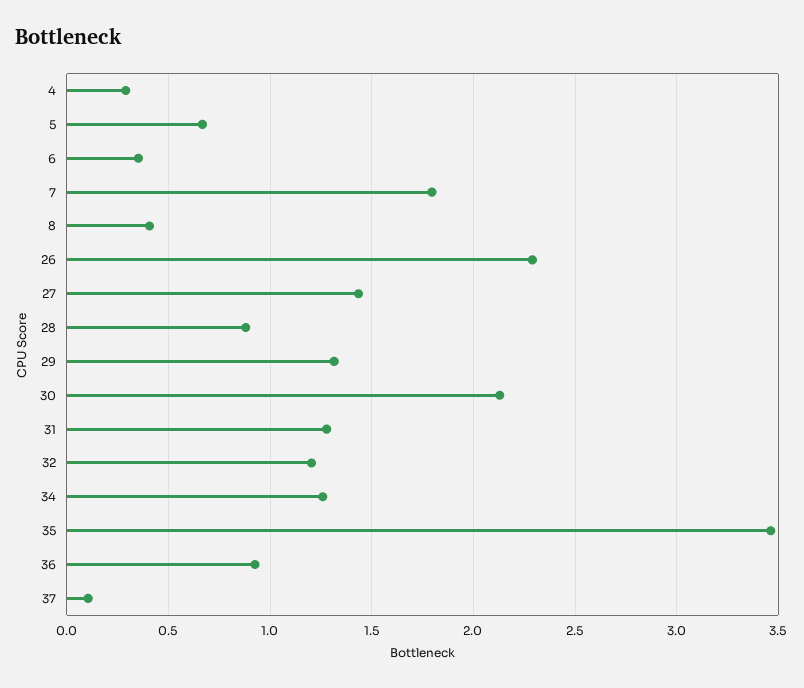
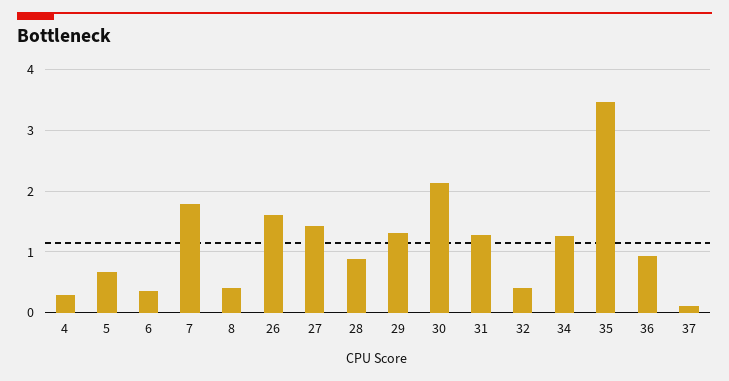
  {
    "4": 0.3,
    "5": 0.65,
    "6": 0.35,
    "7": 1.8,
    "8": 0.4,
-   "26": 2.3,
+   "26": 1.6,
    "27": 1.45,
    "28": 0.9,
    "29": 1.3,
    "30": 2.15,
    "31": 1.3,
-   "32": 1.2,
+   "32": 0.4,
    "34": 1.25,
    "35": 3.45,
    "36": 0.95,
    "37": 0.1
  }

